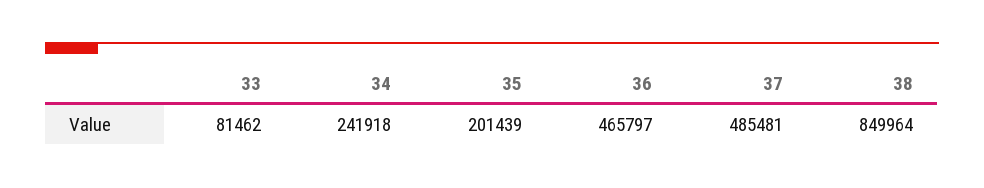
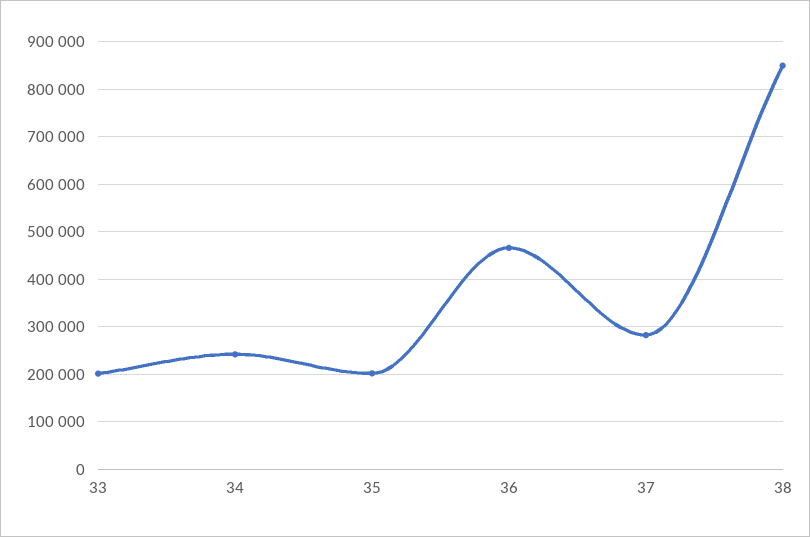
  {
-   "33": 81462,
+   "33": 200000,
    "34": 241918,
    "35": 201439,
    "36": 465797,
-   "37": 485481,
+   "37": 280000,
    "38": 849964
  }

